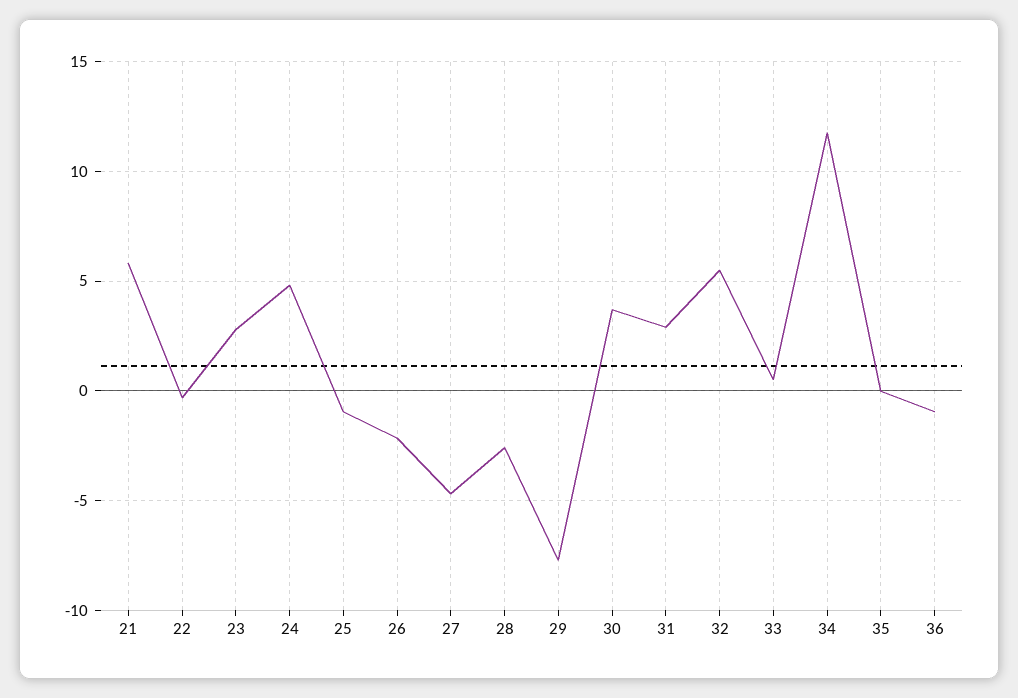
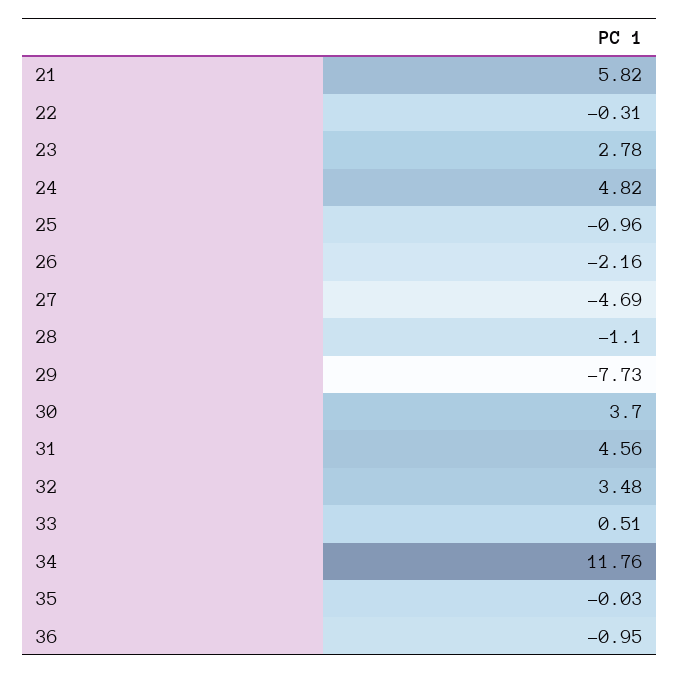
  {
    "21": 5.82,
    "22": -0.31,
    "23": 2.78,
    "24": 4.82,
    "25": -0.96,
    "26": -2.16,
    "27": -4.69,
-   "28": -2.5,
+   "28": -1.1,
    "29": -7.73,
    "30": 3.7,
-   "31": 3,
+   "31": 4.56,
-   "32": 5.5,
+   "32": 3.48,
    "33": 0.51,
    "34": 11.76,
    "35": -0.03,
    "36": -0.95
  }

